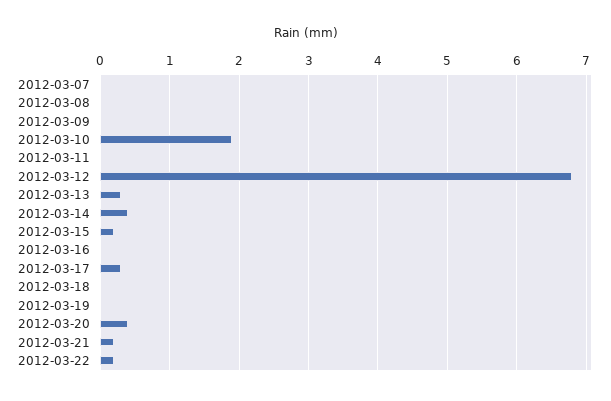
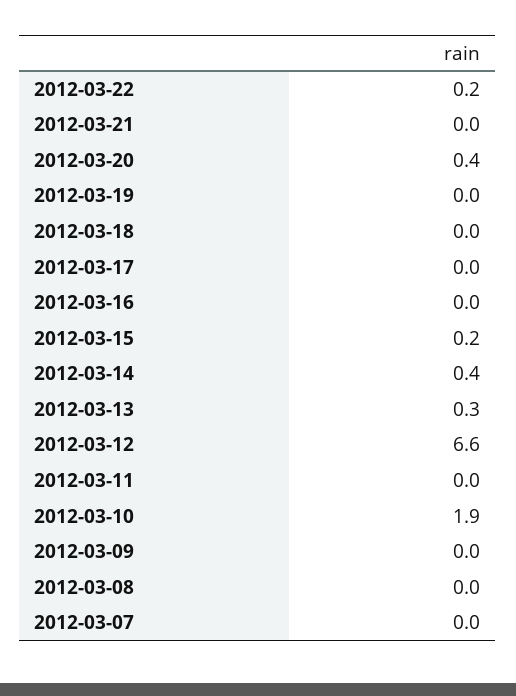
  {
    "2012-03-07": 0,
    "2012-03-08": 0,
    "2012-03-09": 0,
    "2012-03-10": 1.9,
    "2012-03-11": 0,
-   "2012-03-12": 6.8,
+   "2012-03-12": 6.6,
    "2012-03-13": 0.3,
    "2012-03-14": 0.4,
    "2012-03-15": 0.2,
    "2012-03-16": 0,
-   "2012-03-17": 0.3,
+   "2012-03-17": 0,
    "2012-03-18": 0,
    "2012-03-19": 0,
    "2012-03-20": 0.4,
-   "2012-03-21": 0.2,
+   "2012-03-21": 0,
    "2012-03-22": 0.2
  }

